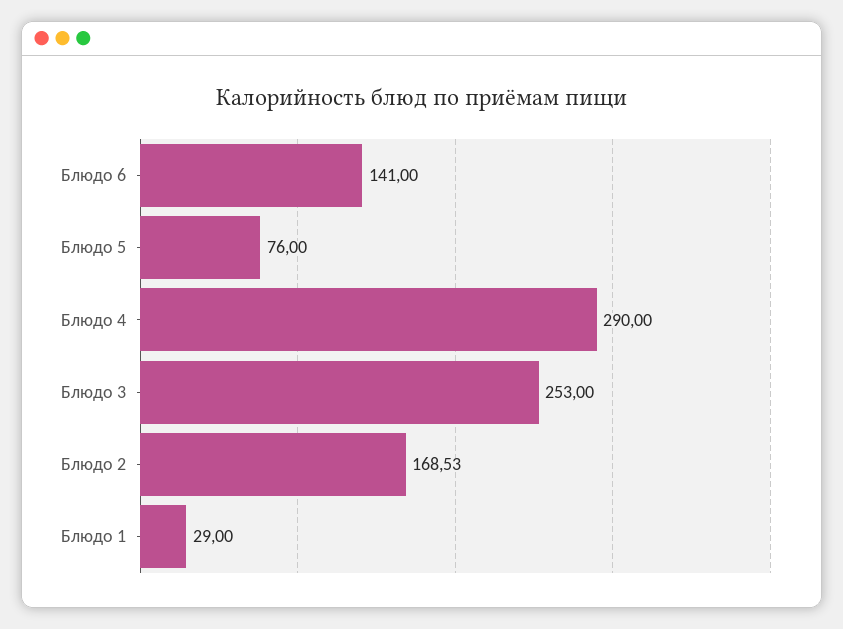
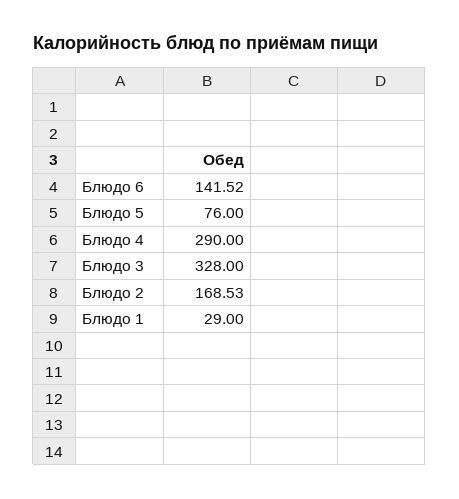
  {
-   "Блюдо 6": 141,
+   "Блюдо 6": 141.52,
    "Блюдо 5": 76,
    "Блюдо 4": 290,
-   "Блюдо 3": 253,
+   "Блюдо 3": 328,
    "Блюдо 2": 168.53,
    "Блюдо 1": 29
  }

